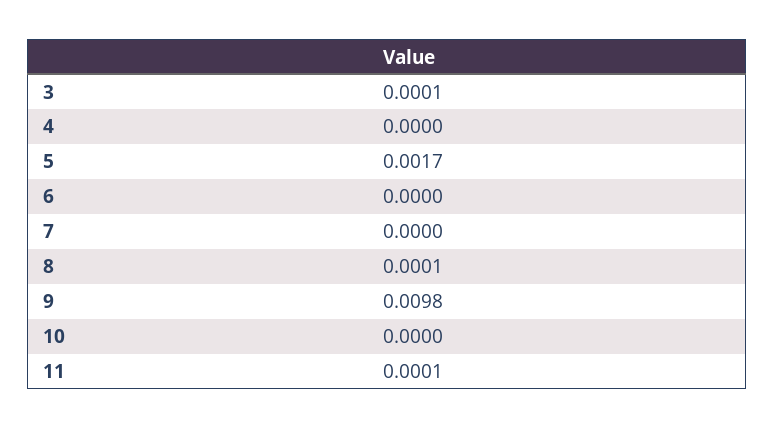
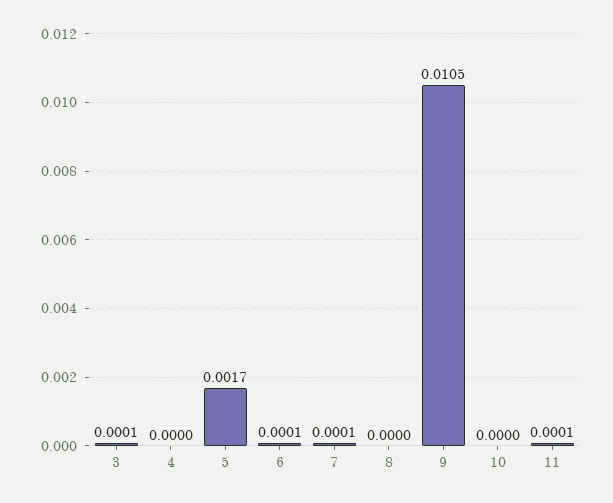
  {
    "3": 0.0001,
    "4": 0,
    "5": 0.0017,
-   "6": 0,
+   "6": 0.0001,
-   "7": 0,
+   "7": 0.0001,
-   "8": 0.0001,
+   "8": 0,
-   "9": 0.0098,
+   "9": 0.0105,
    "10": 0,
    "11": 0.0001
  }

